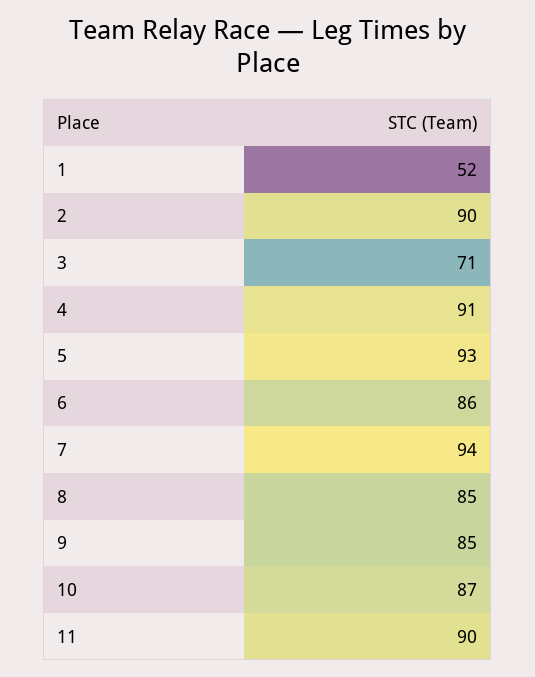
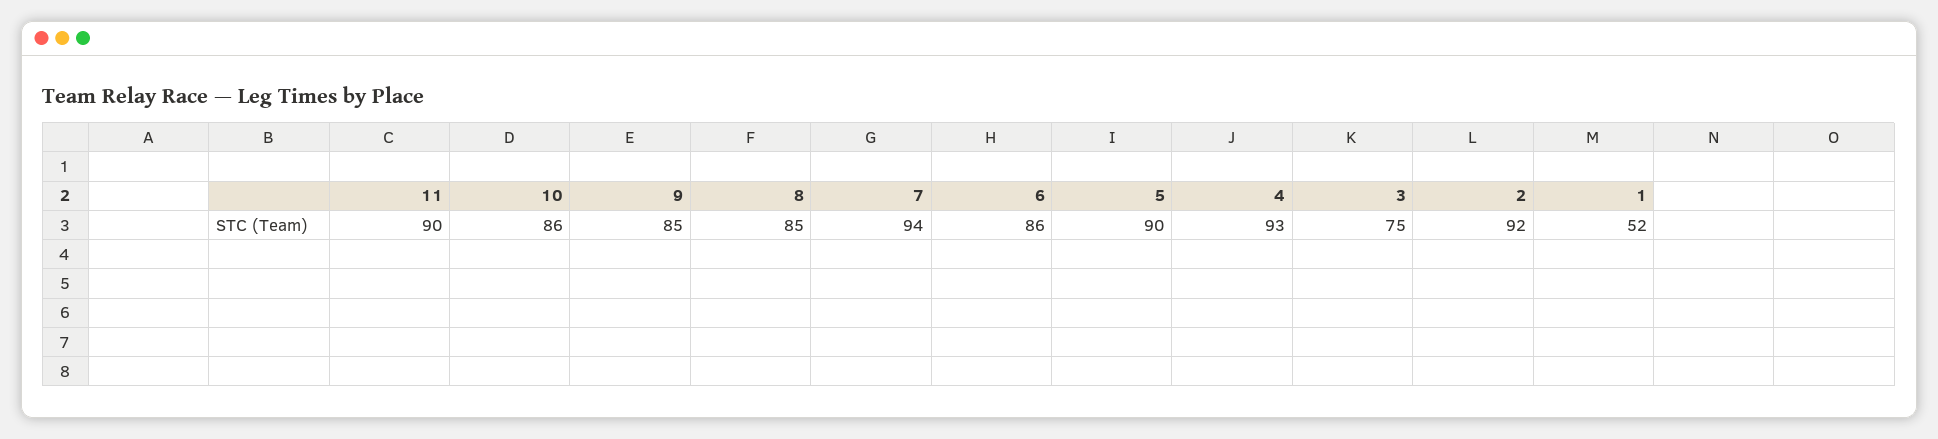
  {
    "1": 52,
-   "2": 90,
+   "2": 92,
-   "3": 71,
+   "3": 75,
-   "4": 91,
+   "4": 93,
-   "5": 93,
+   "5": 90,
    "6": 86,
    "7": 94,
    "8": 85,
    "9": 85,
-   "10": 87,
+   "10": 86,
    "11": 90
  }

